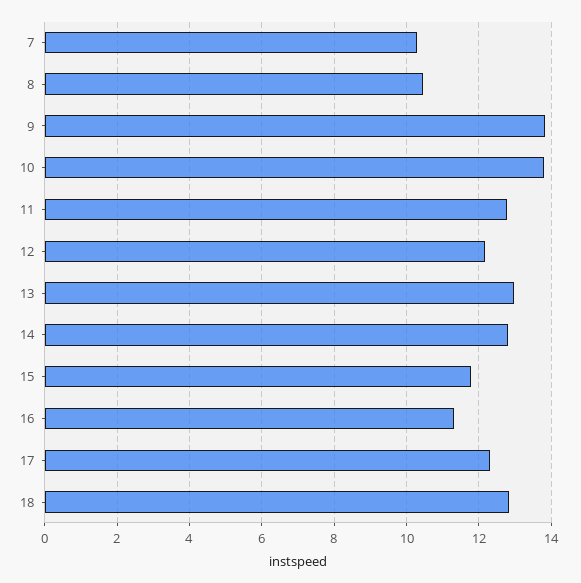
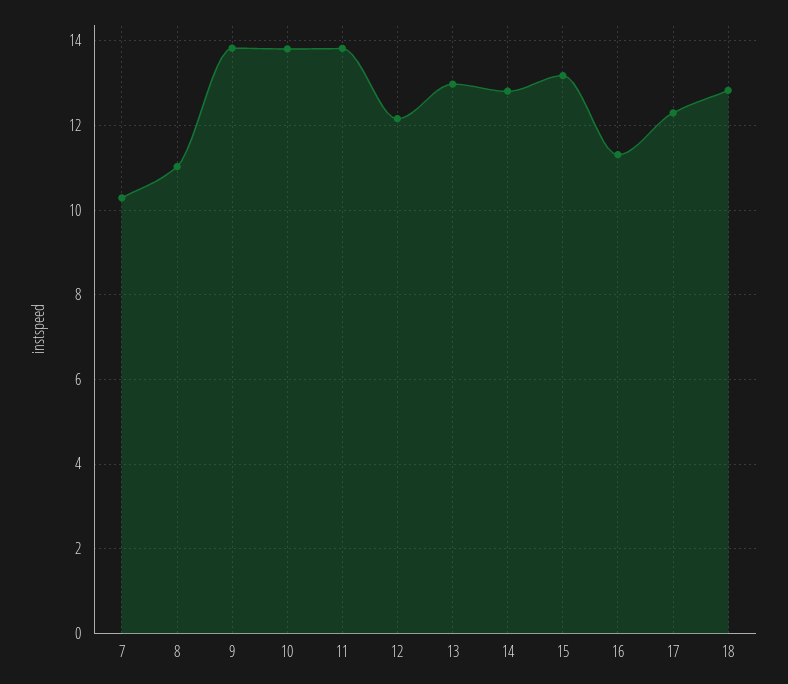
  {
    "7": 10.2,
-   "8": 10.4,
+   "8": 11,
    "9": 13.8,
    "10": 13.8,
-   "11": 12.8,
+   "11": 13.8,
    "12": 12.2,
    "13": 13,
    "14": 12.8,
-   "15": 11.8,
+   "15": 13.2,
    "16": 11.4,
    "17": 12.4,
    "18": 12.8
  }

